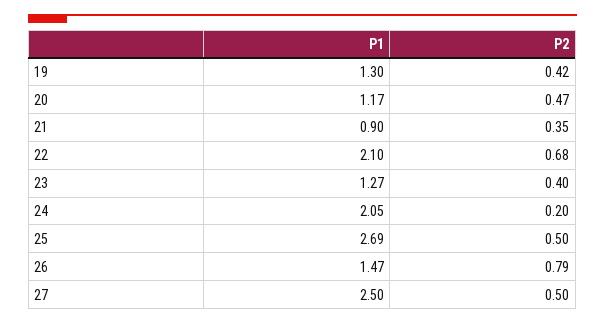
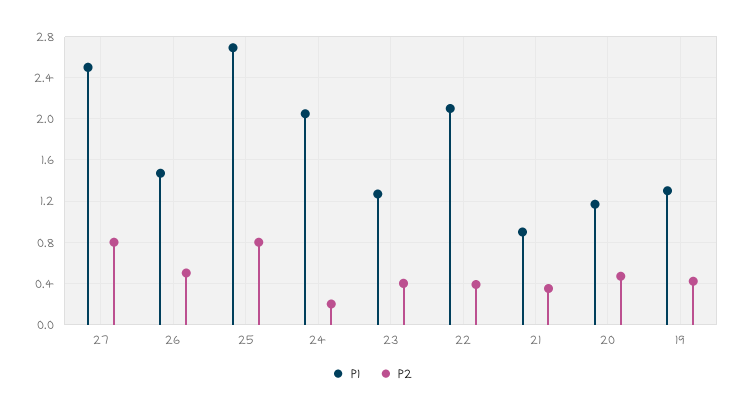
  {
    "P1": {
      "19": 1.3,
      "20": 1.17,
      "21": 0.9,
      "22": 2.1,
      "23": 1.27,
      "24": 2.05,
      "25": 2.69,
      "26": 1.47,
      "27": 2.5
    },
    "P2": {
      "19": 0.42,
      "20": 0.47,
      "21": 0.35,
-     "22": 0.68,
+     "22": 0.4,
      "23": 0.4,
      "24": 0.2,
-     "25": 0.5,
+     "25": 0.8,
-     "26": 0.79,
+     "26": 0.5,
-     "27": 0.5
+     "27": 0.8
    }
  }

